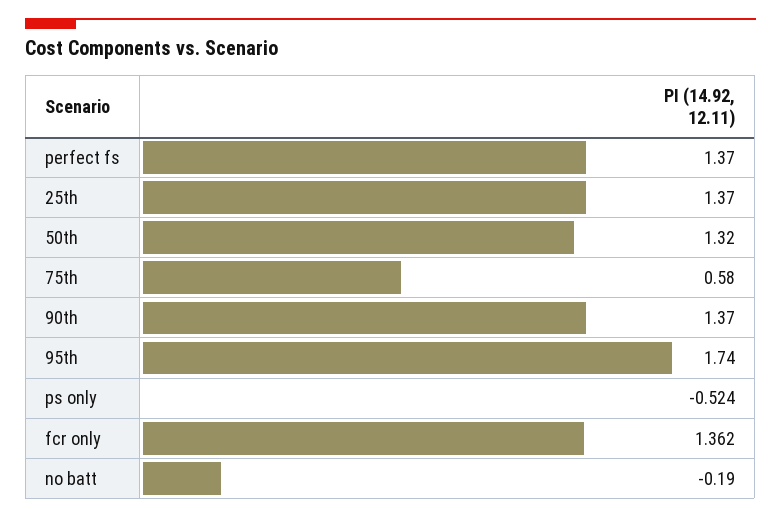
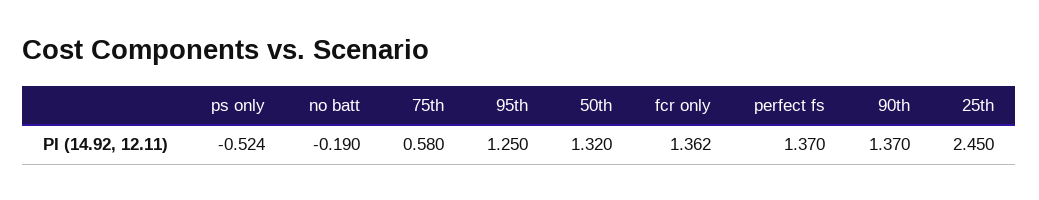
  {
    "perfect fs": 1.37,
-   "25th": 1.37,
+   "25th": 2.45,
    "50th": 1.32,
    "75th": 0.58,
    "90th": 1.37,
-   "95th": 1.74,
+   "95th": 1.25,
    "ps only": -0.524,
    "fcr only": 1.362,
    "no batt": -0.19
  }

